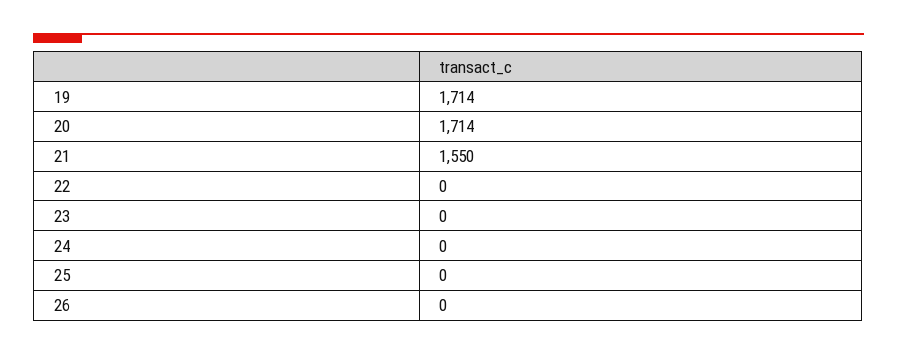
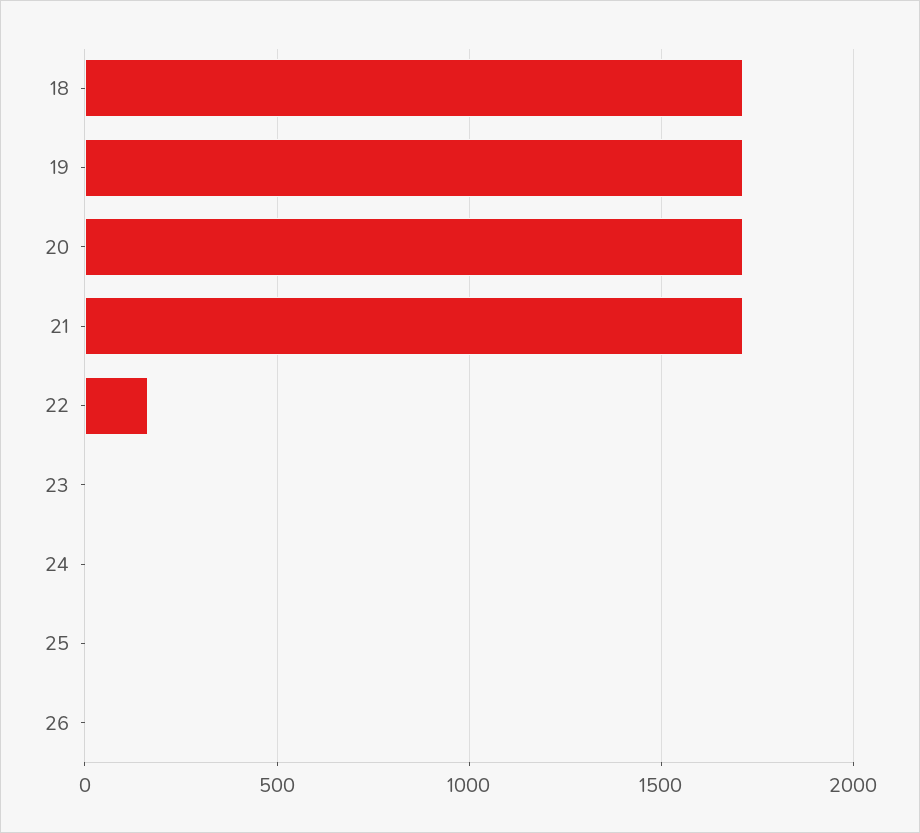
  {
    "19": 1714,
    "20": 1714,
-   "21": 1550,
+   "21": 1700,
-   "22": 0,
+   "22": 150,
    "23": 0,
    "24": 0,
    "25": 0,
-   "26": 0
+   "26": 0,
+   "18": 1700
  }

